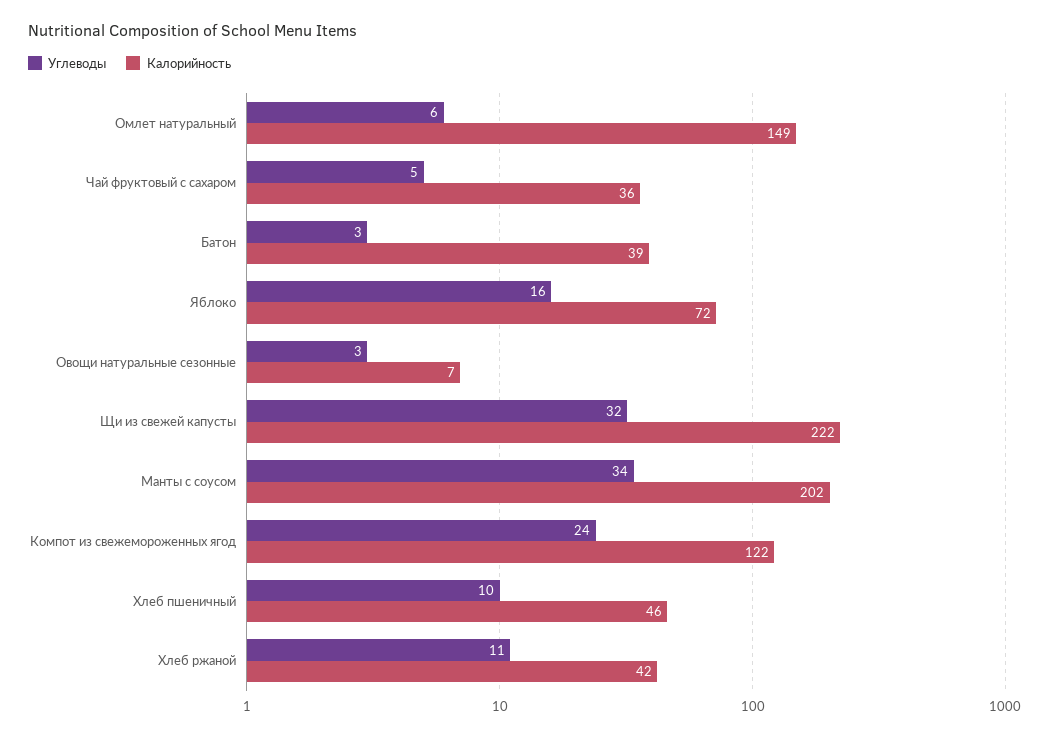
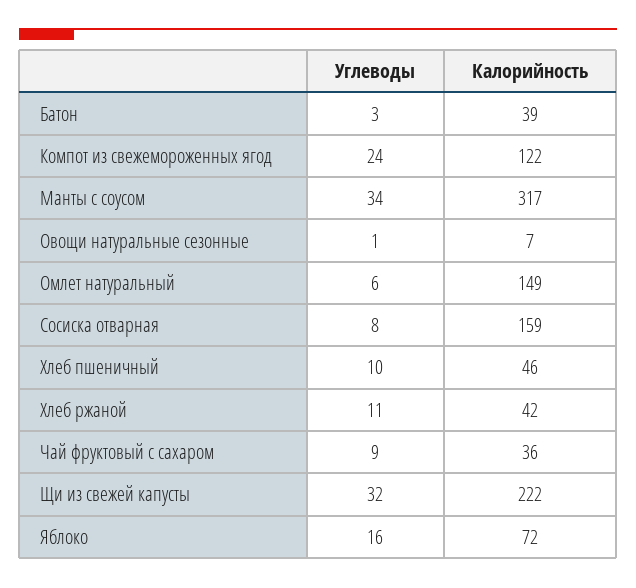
  {
    "Углеводы": {
      "Омлет натуральный": 6,
-     "Чай фруктовый с сахаром": 5,
+     "Чай фруктовый с сахаром": 9,
      "Батон": 3,
      "Яблоко": 16,
-     "Овощи натуральные сезонные": 3,
+     "Овощи натуральные сезонные": 1,
      "Щи из свежей капусты": 32,
      "Манты с соусом": 34,
      "Компот из свежемороженных ягод": 24,
      "Хлеб пшеничный": 10,
-     "Хлеб ржаной": 11
+     "Хлеб ржаной": 11,
+     "Сосиска отварная": 8
    },
    "Калорийность": {
      "Омлет натуральный": 149,
      "Чай фруктовый с сахаром": 36,
      "Батон": 39,
      "Яблоко": 72,
      "Овощи натуральные сезонные": 7,
      "Щи из свежей капусты": 222,
-     "Манты с соусом": 202,
+     "Манты с соусом": 317,
      "Компот из свежемороженных ягод": 122,
      "Хлеб пшеничный": 46,
-     "Хлеб ржаной": 42
+     "Хлеб ржаной": 42,
+     "Сосиска отварная": 159
    }
  }

